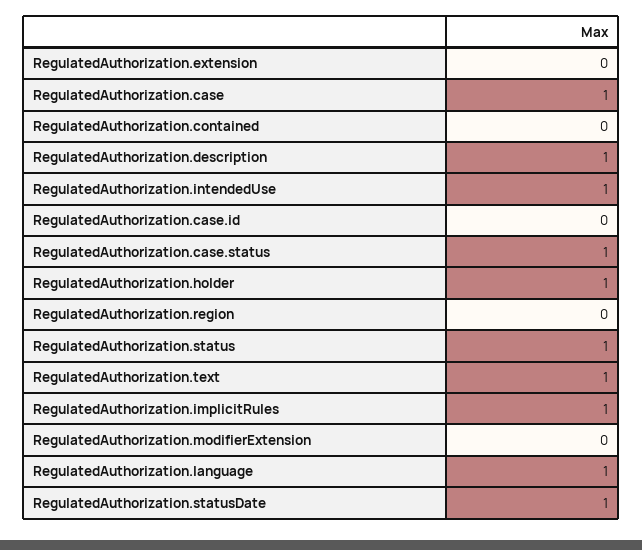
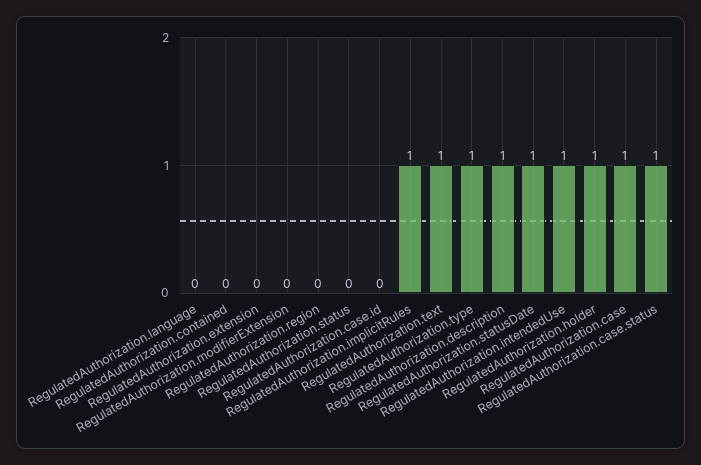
  {
    "RegulatedAuthorization.extension": 0,
    "RegulatedAuthorization.case": 1,
    "RegulatedAuthorization.contained": 0,
    "RegulatedAuthorization.description": 1,
    "RegulatedAuthorization.intendedUse": 1,
    "RegulatedAuthorization.case.id": 0,
    "RegulatedAuthorization.case.status": 1,
    "RegulatedAuthorization.holder": 1,
    "RegulatedAuthorization.region": 0,
-   "RegulatedAuthorization.status": 1,
+   "RegulatedAuthorization.status": 0,
    "RegulatedAuthorization.text": 1,
    "RegulatedAuthorization.implicitRules": 1,
    "RegulatedAuthorization.modifierExtension": 0,
-   "RegulatedAuthorization.language": 1,
+   "RegulatedAuthorization.language": 0,
-   "RegulatedAuthorization.statusDate": 1
+   "RegulatedAuthorization.statusDate": 1,
+   "RegulatedAuthorization.type": 1
  }

